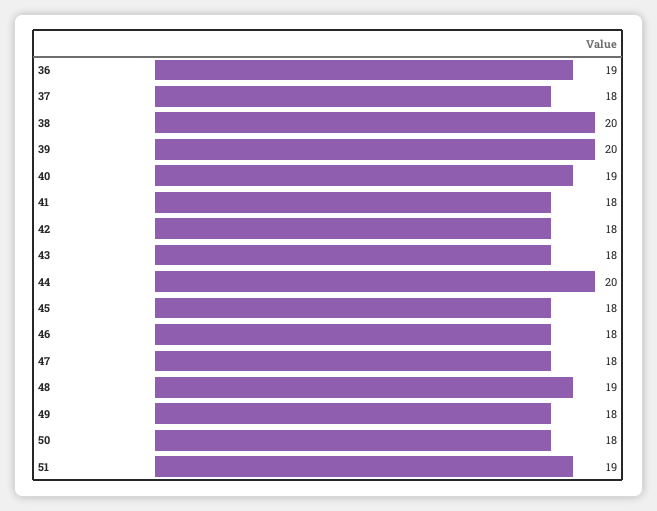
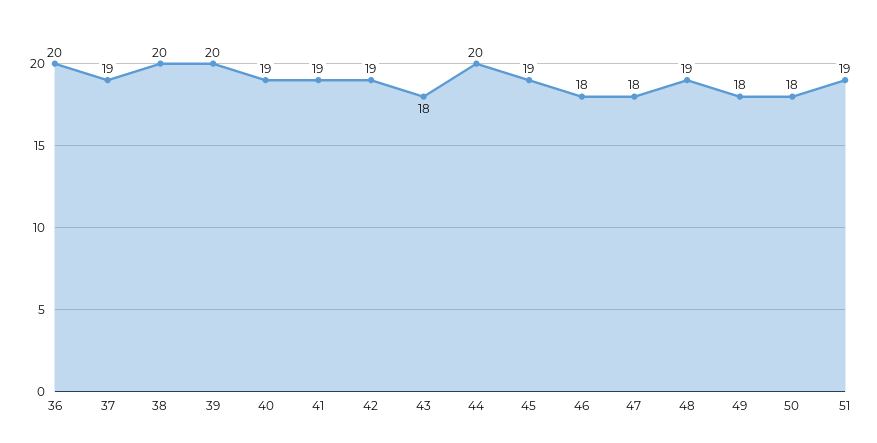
  {
-   "36": 19,
+   "36": 20,
-   "37": 18,
+   "37": 19,
    "38": 20,
    "39": 20,
    "40": 19,
-   "41": 18,
+   "41": 19,
-   "42": 18,
+   "42": 19,
    "43": 18,
    "44": 20,
-   "45": 18,
+   "45": 19,
    "46": 18,
    "47": 18,
    "48": 19,
    "49": 18,
    "50": 18,
    "51": 19
  }

